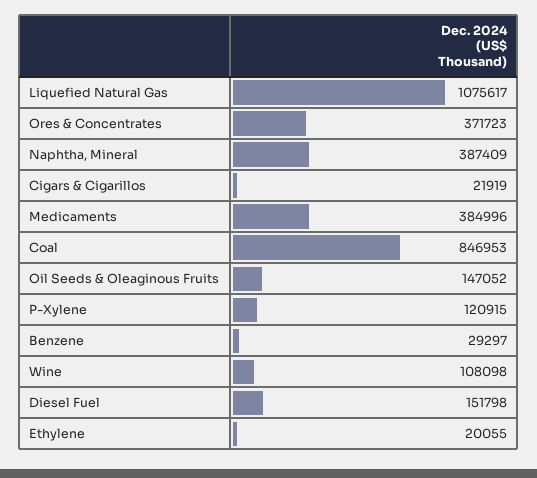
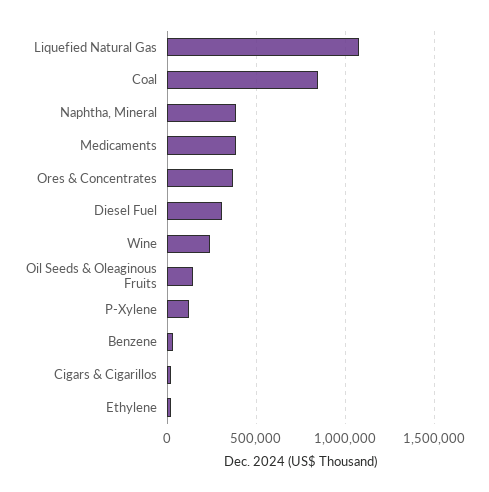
  {
    "Liquefied Natural Gas": 1075617,
    "Ores & Concentrates": 371723,
    "Naphtha, Mineral": 387409,
    "Cigars & Cigarillos": 21919,
    "Medicaments": 384996,
    "Coal": 846953,
    "Oil Seeds & Oleaginous Fruits": 147052,
    "P-Xylene": 120915,
    "Benzene": 29297,
-   "Wine": 108098,
+   "Wine": 250000,
-   "Diesel Fuel": 151798,
+   "Diesel Fuel": 300000,
    "Ethylene": 20055
  }

